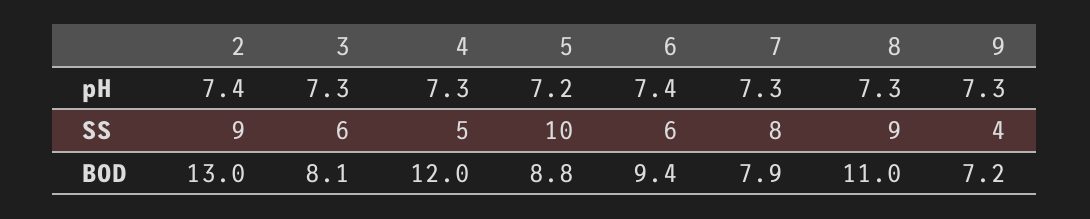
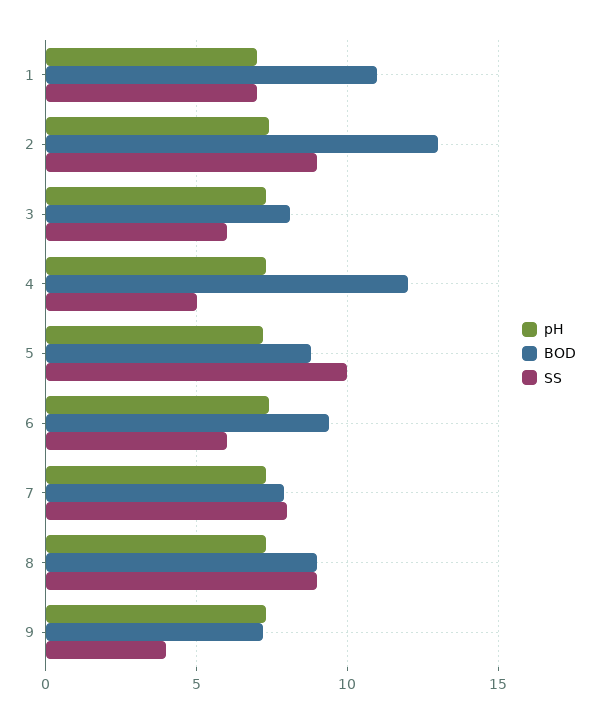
  {
    "pH": {
      "2": 7.4,
      "3": 7.3,
      "4": 7.3,
      "5": 7.2,
      "6": 7.4,
      "7": 7.3,
      "8": 7.3,
-     "9": 7.3
+     "9": 7.3,
+     "1": 7
    },
    "SS": {
      "2": 9,
      "3": 6,
      "4": 5,
      "5": 10,
      "6": 6,
      "7": 8,
      "8": 9,
-     "9": 4
+     "9": 4,
+     "1": 7
    },
    "BOD": {
      "2": 13,
      "3": 8.1,
      "4": 12,
      "5": 8.8,
      "6": 9.4,
      "7": 7.9,
-     "8": 11,
+     "8": 9,
-     "9": 7.2
+     "9": 7.2,
+     "1": 11
    }
  }

